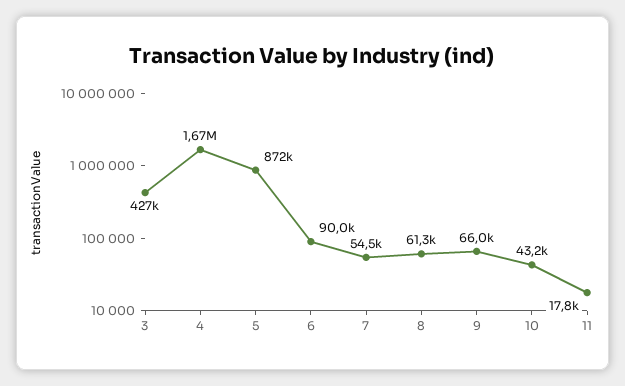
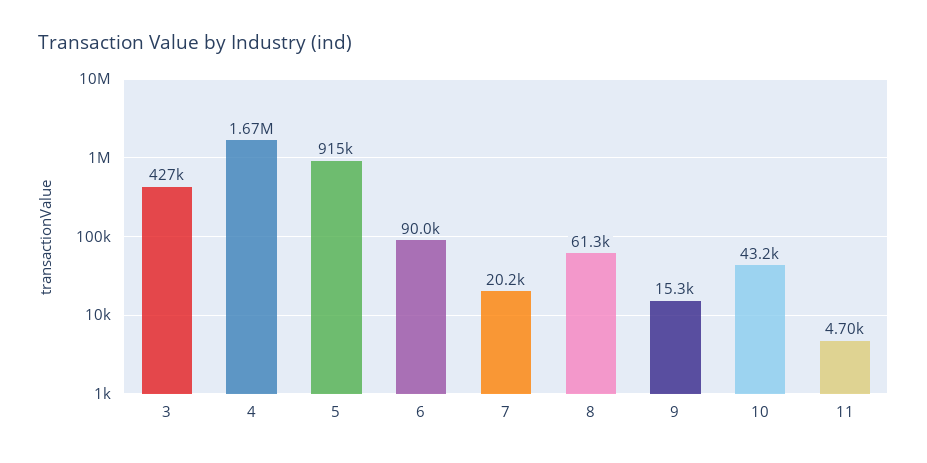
  {
    "3": 427000,
    "4": 1670000,
-   "5": 872000,
+   "5": 915000,
    "6": 90000,
-   "7": 54500,
+   "7": 20200,
    "8": 61300,
-   "9": 66000,
+   "9": 15300,
    "10": 43200,
-   "11": 17800
+   "11": 4700
  }

